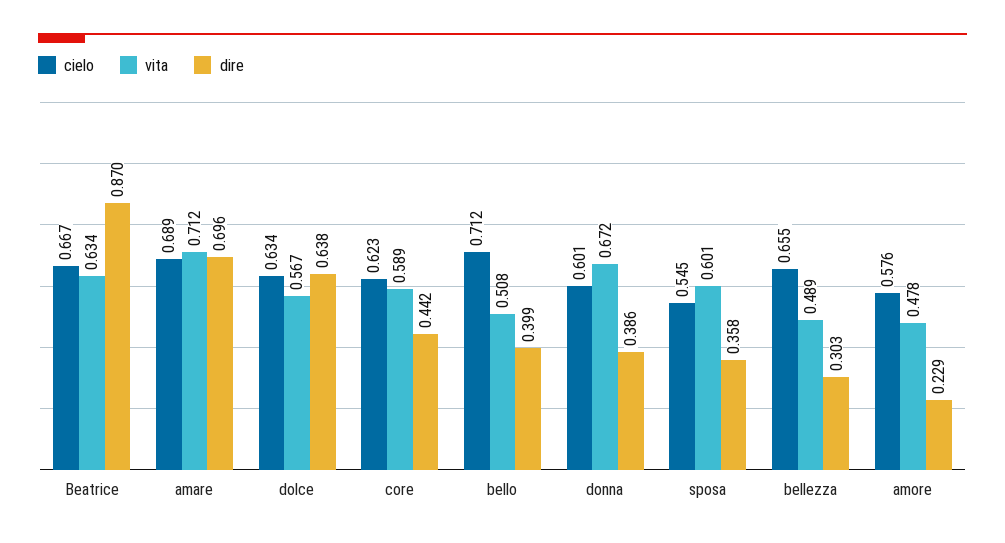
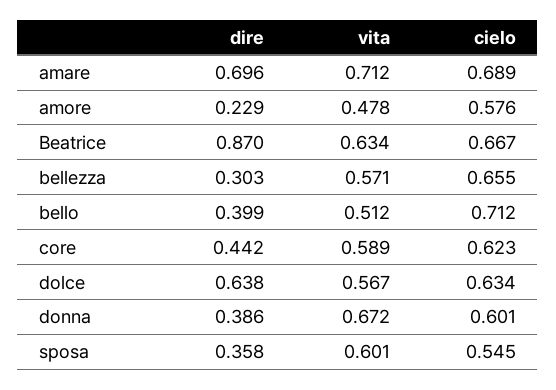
  {
    "cielo": {
      "Beatrice": 0.667,
      "amare": 0.689,
      "dolce": 0.634,
      "core": 0.623,
      "bello": 0.712,
      "donna": 0.601,
      "sposa": 0.545,
      "bellezza": 0.655,
      "amore": 0.576
    },
    "vita": {
      "Beatrice": 0.634,
      "amare": 0.712,
      "dolce": 0.567,
      "core": 0.589,
-     "bello": 0.508,
+     "bello": 0.512,
      "donna": 0.672,
      "sposa": 0.601,
-     "bellezza": 0.489,
+     "bellezza": 0.571,
      "amore": 0.478
    },
    "dire": {
      "Beatrice": 0.87,
      "amare": 0.696,
      "dolce": 0.638,
      "core": 0.442,
      "bello": 0.399,
      "donna": 0.386,
      "sposa": 0.358,
      "bellezza": 0.303,
      "amore": 0.229
    }
  }

